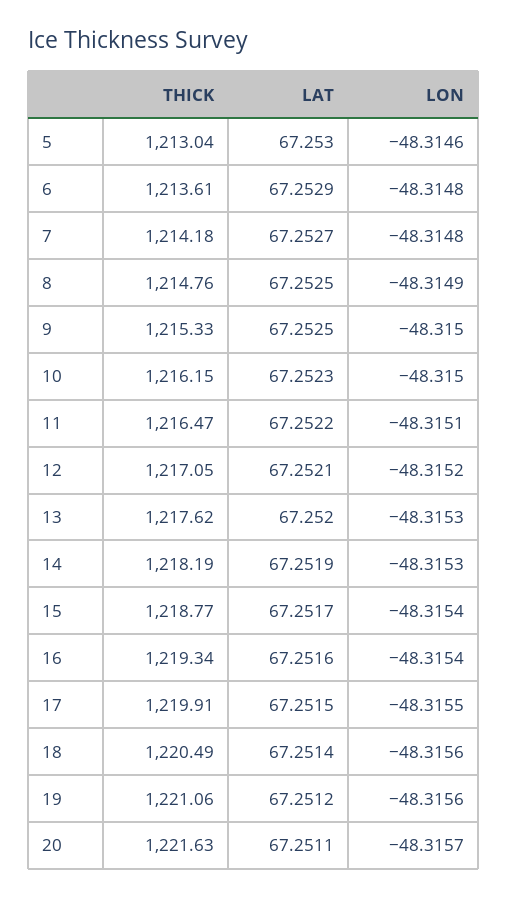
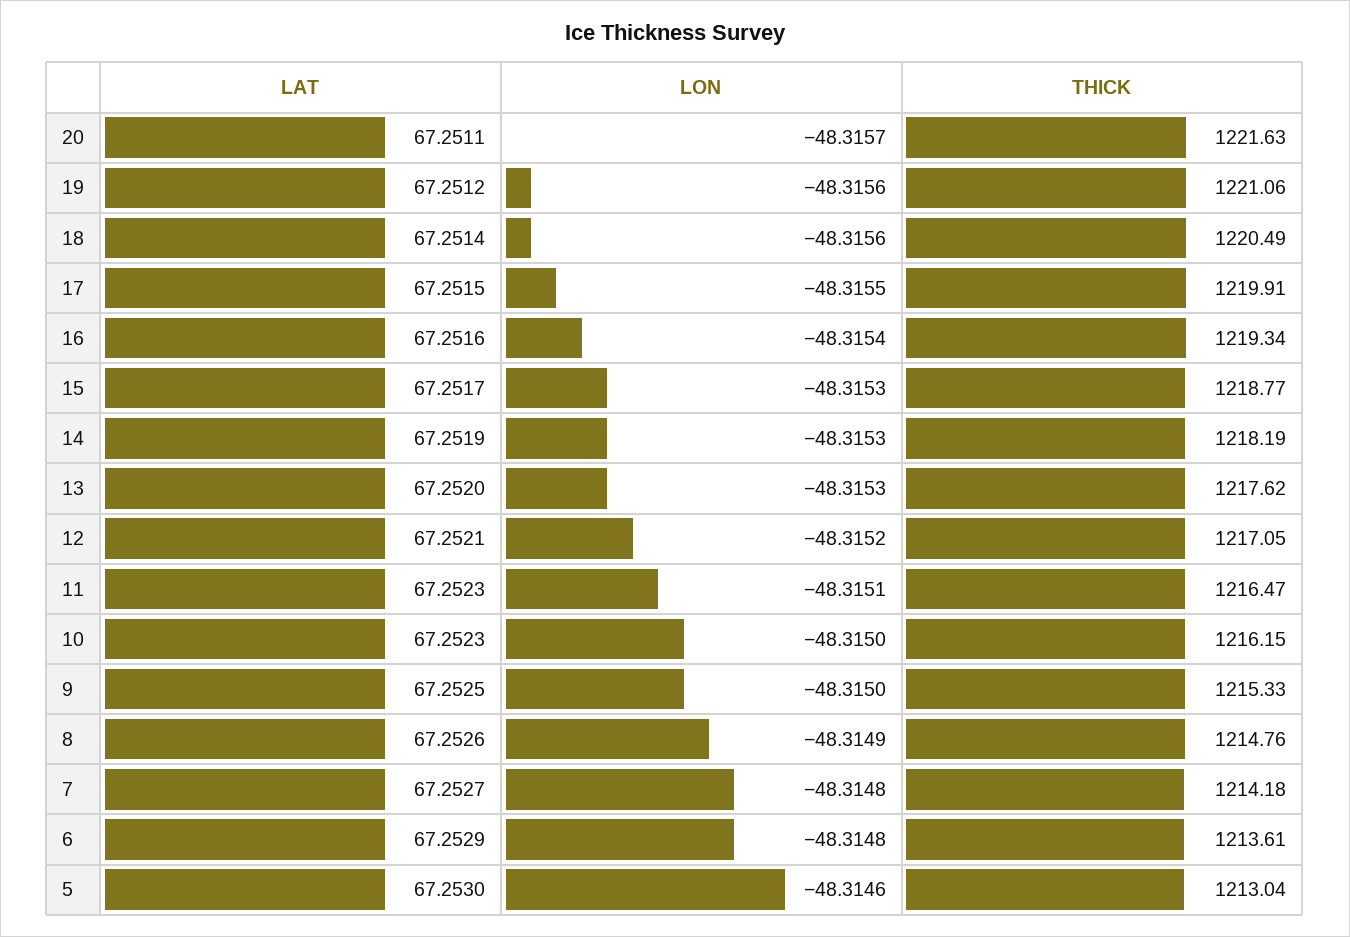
  {
    "THICK": {
      "5": 1213.04,
      "6": 1213.61,
      "7": 1214.18,
      "8": 1214.76,
      "9": 1215.33,
      "10": 1216.15,
      "11": 1216.47,
      "12": 1217.05,
      "13": 1217.62,
      "14": 1218.19,
      "15": 1218.77,
      "16": 1219.34,
      "17": 1219.91,
      "18": 1220.49,
      "19": 1221.06,
      "20": 1221.63
    },
    "LAT": {
      "5": 67.253,
      "6": 67.2529,
      "7": 67.2527,
-     "8": 67.2525,
+     "8": 67.2526,
      "9": 67.2525,
      "10": 67.2523,
-     "11": 67.2522,
+     "11": 67.2523,
      "12": 67.2521,
      "13": 67.252,
      "14": 67.2519,
      "15": 67.2517,
      "16": 67.2516,
      "17": 67.2515,
      "18": 67.2514,
      "19": 67.2512,
      "20": 67.2511
    },
    "LON": {
      "5": -48.3146,
      "6": -48.3148,
      "7": -48.3148,
      "8": -48.3149,
      "9": -48.315,
      "10": -48.315,
      "11": -48.3151,
      "12": -48.3152,
      "13": -48.3153,
      "14": -48.3153,
-     "15": -48.3154,
+     "15": -48.3153,
      "16": -48.3154,
      "17": -48.3155,
      "18": -48.3156,
      "19": -48.3156,
      "20": -48.3157
    }
  }

